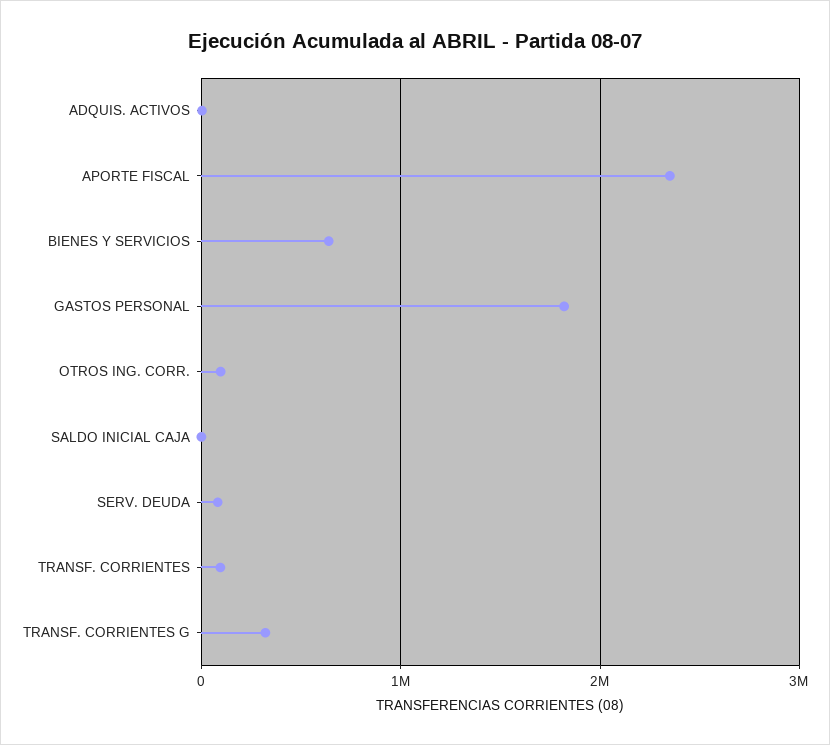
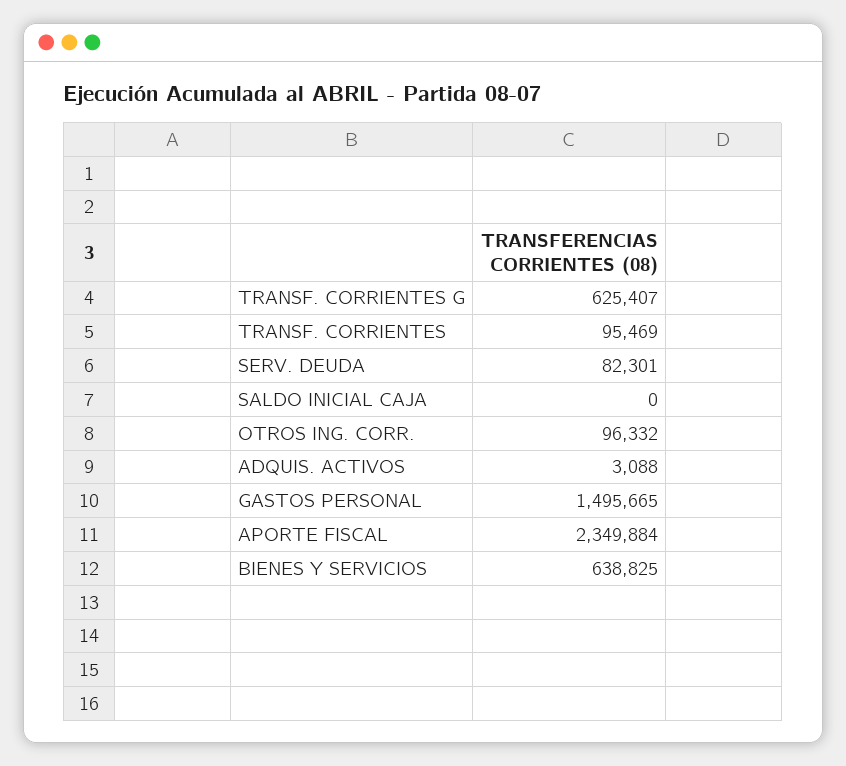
  {
    "ADQUIS. ACTIVOS": 3088,
    "APORTE FISCAL": 2349884,
    "BIENES Y SERVICIOS": 638825,
-   "GASTOS PERSONAL": 1800000,
+   "GASTOS PERSONAL": 1495665,
    "OTROS ING. CORR.": 96332,
    "SALDO INICIAL CAJA": 0,
    "SERV. DEUDA": 82301,
    "TRANSF. CORRIENTES": 95469,
-   "TRANSF. CORRIENTES G": 300000
+   "TRANSF. CORRIENTES G": 625407
  }

